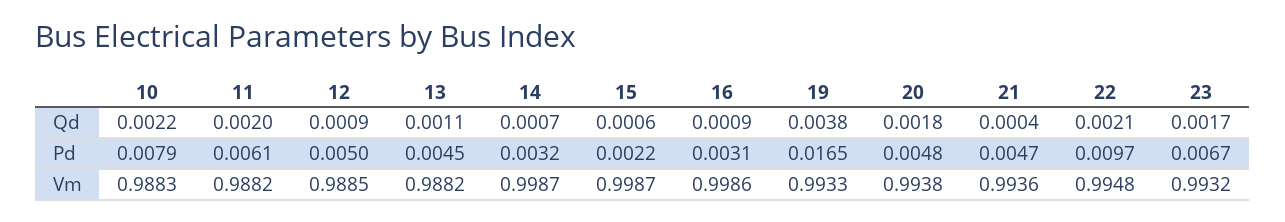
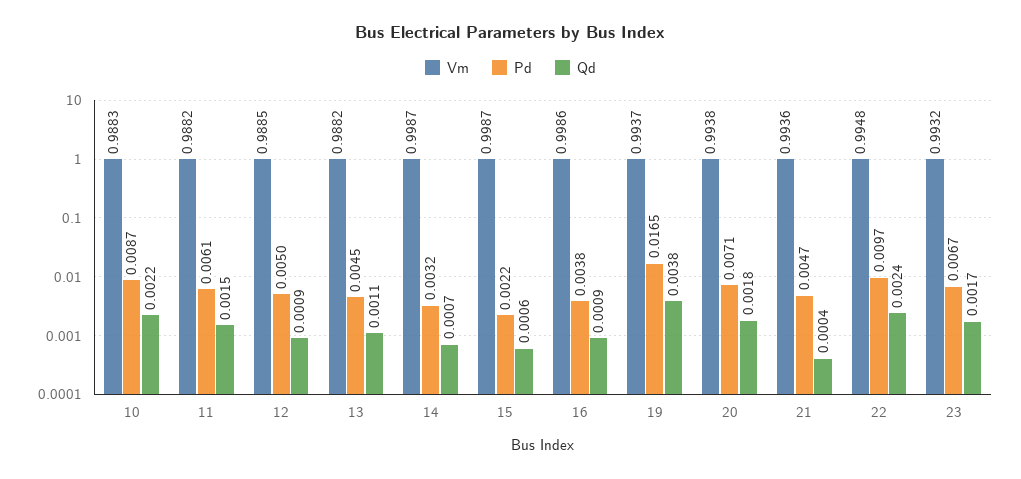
  {
    "Qd": {
      "10": 0.0022,
-     "11": 0.002,
+     "11": 0.0015,
      "12": 0.0009,
      "13": 0.0011,
      "14": 0.0007,
      "15": 0.0006,
      "16": 0.0009,
      "19": 0.0038,
      "20": 0.0018,
      "21": 0.0004,
-     "22": 0.0021,
+     "22": 0.0024,
      "23": 0.0017
    },
    "Pd": {
-     "10": 0.0079,
+     "10": 0.0087,
      "11": 0.0061,
      "12": 0.005,
      "13": 0.0045,
      "14": 0.0032,
      "15": 0.0022,
-     "16": 0.0031,
+     "16": 0.0038,
      "19": 0.0165,
-     "20": 0.0048,
+     "20": 0.0071,
      "21": 0.0047,
      "22": 0.0097,
      "23": 0.0067
    },
    "Vm": {
      "10": 0.9883,
      "11": 0.9882,
      "12": 0.9885,
      "13": 0.9882,
      "14": 0.9987,
      "15": 0.9987,
      "16": 0.9986,
-     "19": 0.9933,
+     "19": 0.9937,
      "20": 0.9938,
      "21": 0.9936,
      "22": 0.9948,
      "23": 0.9932
    }
  }

